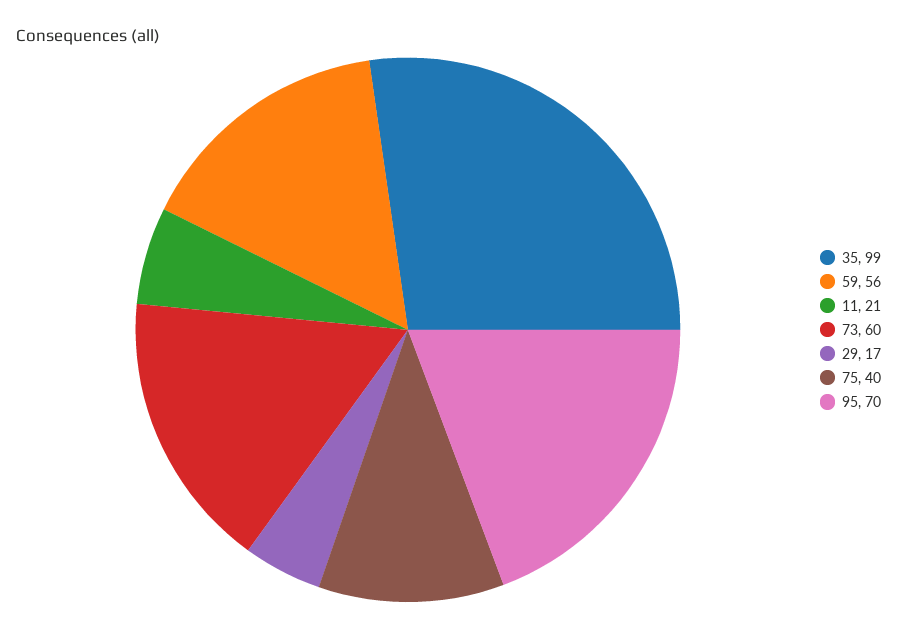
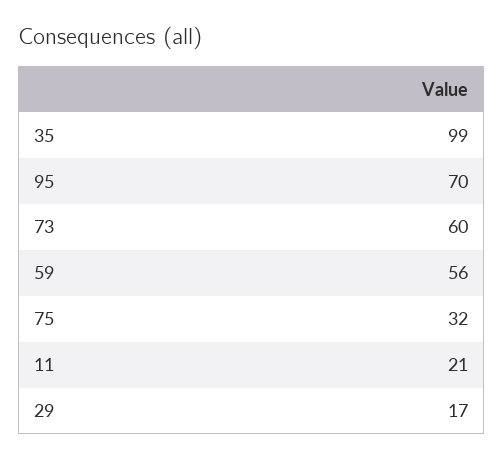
  {
    "35": 99,
    "59": 56,
    "11": 21,
    "73": 60,
    "29": 17,
-   "75": 40,
+   "75": 32,
    "95": 70
  }

